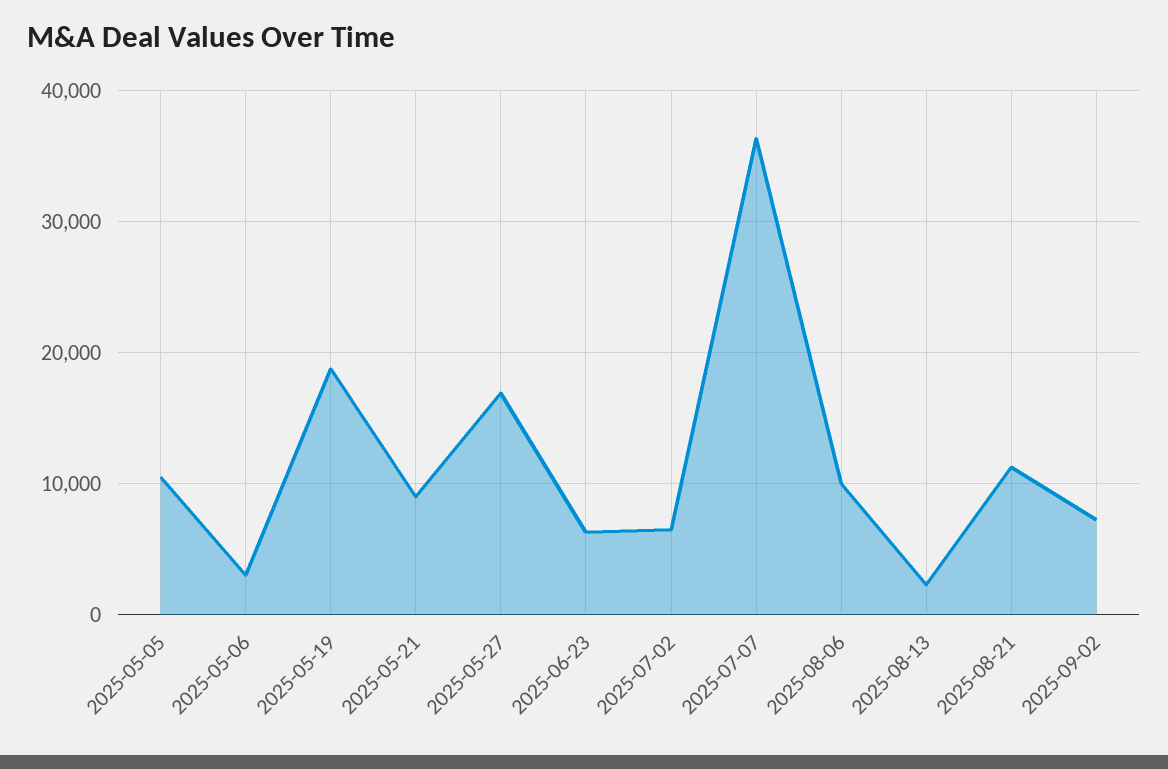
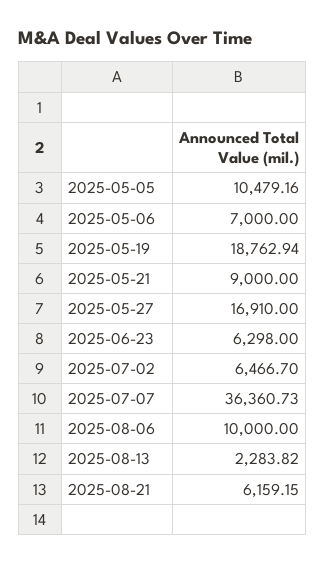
  {
    "2025-05-05": 10479.16,
-   "2025-05-06": 3000,
+   "2025-05-06": 7000,
    "2025-05-19": 18762.94,
    "2025-05-21": 9000,
    "2025-05-27": 16910,
    "2025-06-23": 6298,
    "2025-07-02": 6466.7,
    "2025-07-07": 36360.73,
    "2025-08-06": 10000,
    "2025-08-13": 2283.82,
-   "2025-08-21": 11000,
+   "2025-08-21": 6159.15
-   "2025-09-02": 7000
  }

